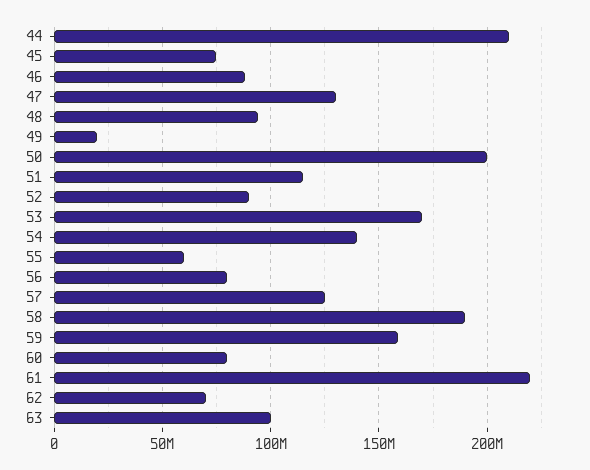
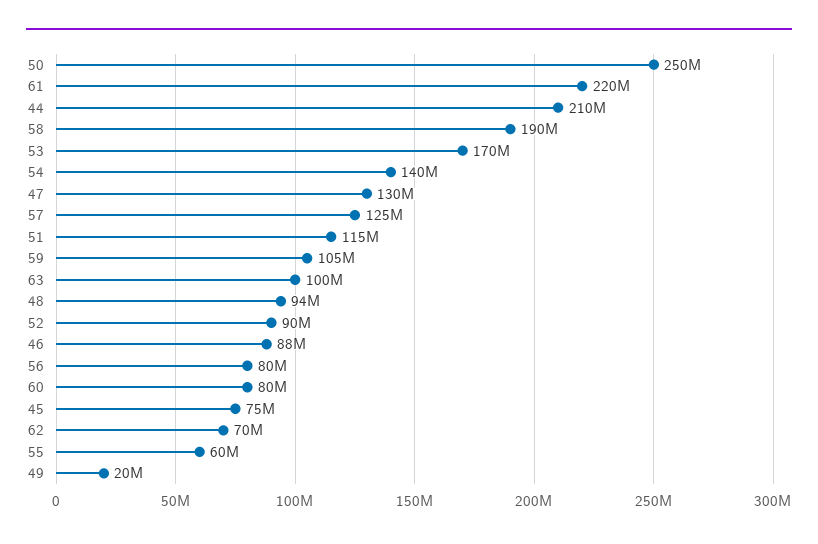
  {
    "44": 210000000,
    "45": 75000000,
    "46": 88000000,
    "47": 130000000,
    "48": 94000000,
    "49": 20000000,
-   "50": 200000000,
+   "50": 250000000,
    "51": 115000000,
    "52": 90000000,
    "53": 170000000,
    "54": 140000000,
    "55": 60000000,
    "56": 80000000,
    "57": 125000000,
    "58": 190000000,
-   "59": 160000000,
+   "59": 105000000,
    "60": 80000000,
    "61": 220000000,
    "62": 70000000,
    "63": 100000000
  }

